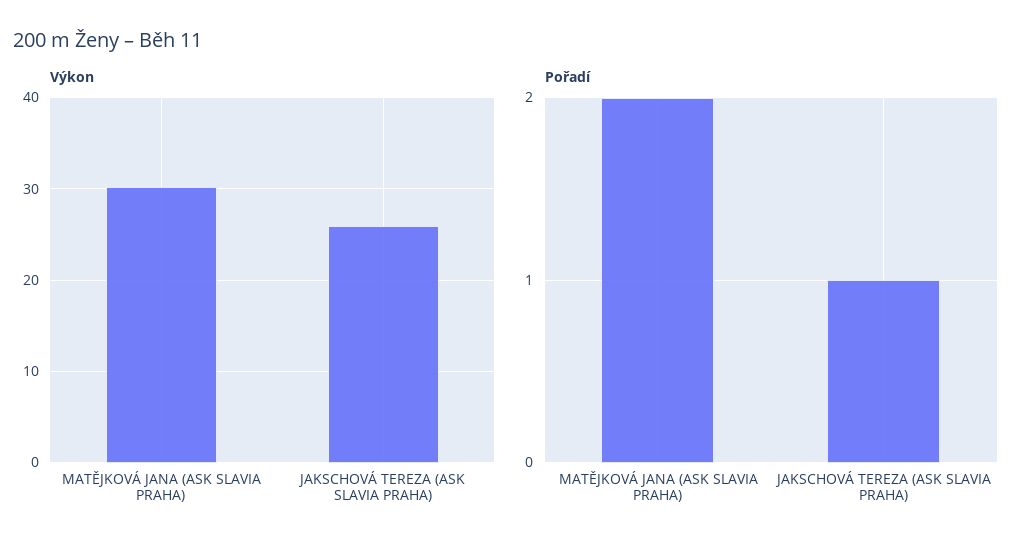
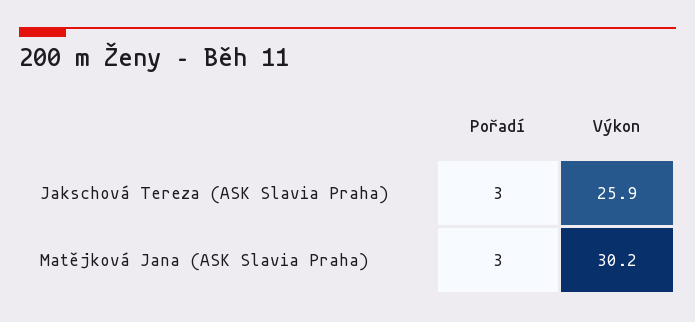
  {
    "Výkon": {
      "MATĚJKOVÁ JANA (ASK SLAVIA PRAHA)": 30.2,
      "JAKSCHOVÁ TEREZA (ASK SLAVIA PRAHA)": 25.9
    },
    "Pořadí": {
-     "MATĚJKOVÁ JANA (ASK SLAVIA PRAHA)": 2,
+     "MATĚJKOVÁ JANA (ASK SLAVIA PRAHA)": 3,
-     "JAKSCHOVÁ TEREZA (ASK SLAVIA PRAHA)": 1
+     "JAKSCHOVÁ TEREZA (ASK SLAVIA PRAHA)": 3
    }
  }

